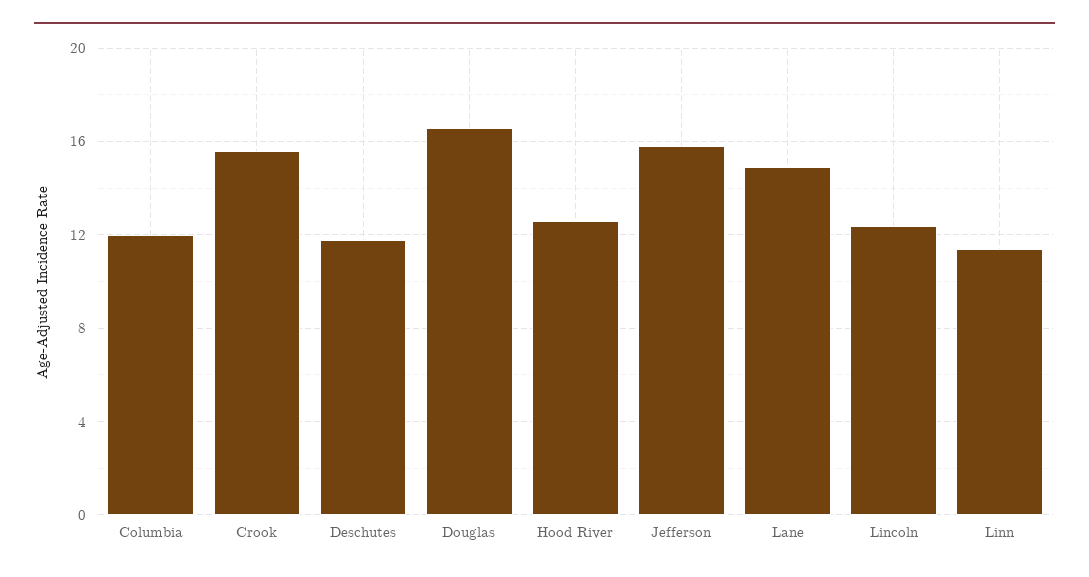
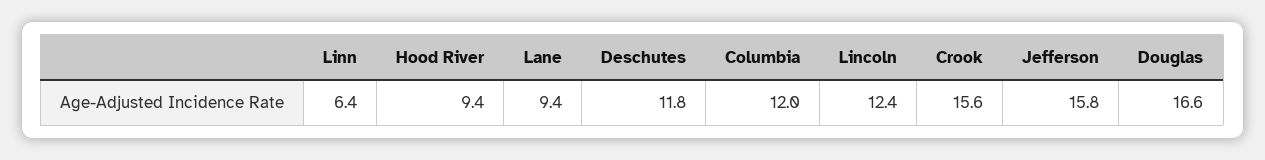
  {
    "Columbia": 12,
    "Crook": 15.6,
    "Deschutes": 11.8,
    "Douglas": 16.6,
-   "Hood River": 12.5,
+   "Hood River": 9.4,
    "Jefferson": 15.8,
-   "Lane": 15,
+   "Lane": 9.4,
    "Lincoln": 12.4,
-   "Linn": 11.5
+   "Linn": 6.4
  }

